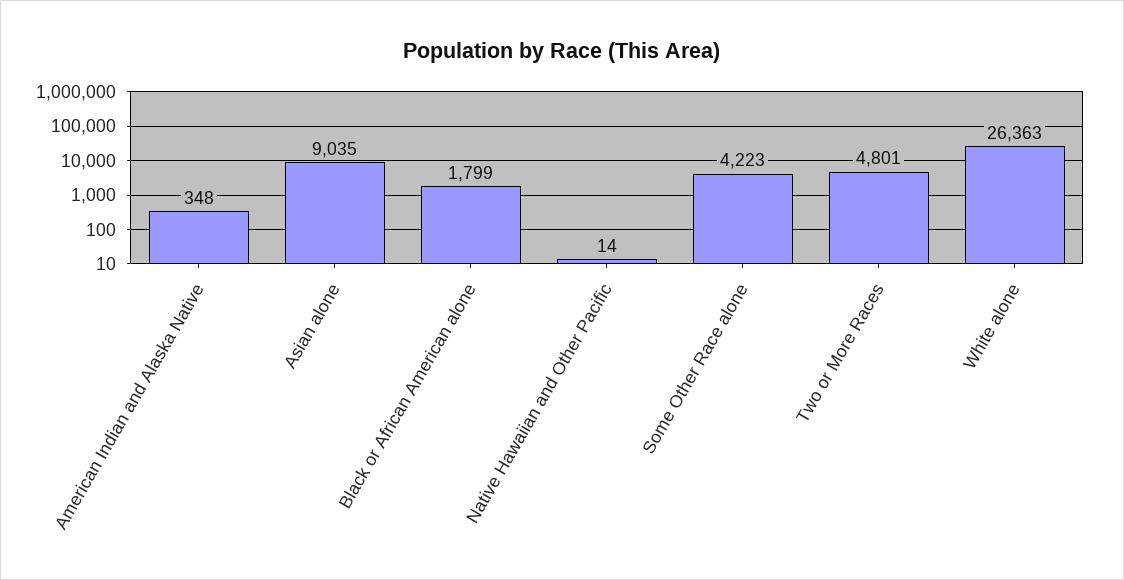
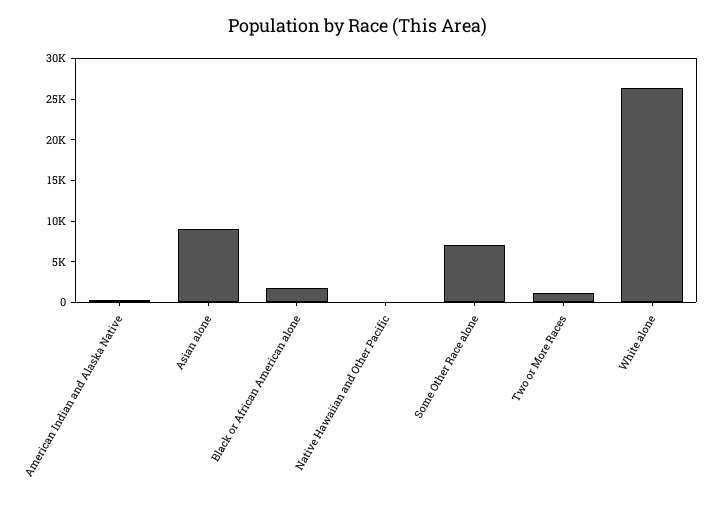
  {
    "American Indian and Alaska Native": 348,
    "Asian alone": 9035,
    "Black or African American alone": 1799,
    "Native Hawaiian and Other Pacific": 14,
-   "Some Other Race alone": 4223,
+   "Some Other Race alone": 7000,
-   "Two or More Races": 4801,
+   "Two or More Races": 1000,
    "White alone": 26363
  }

